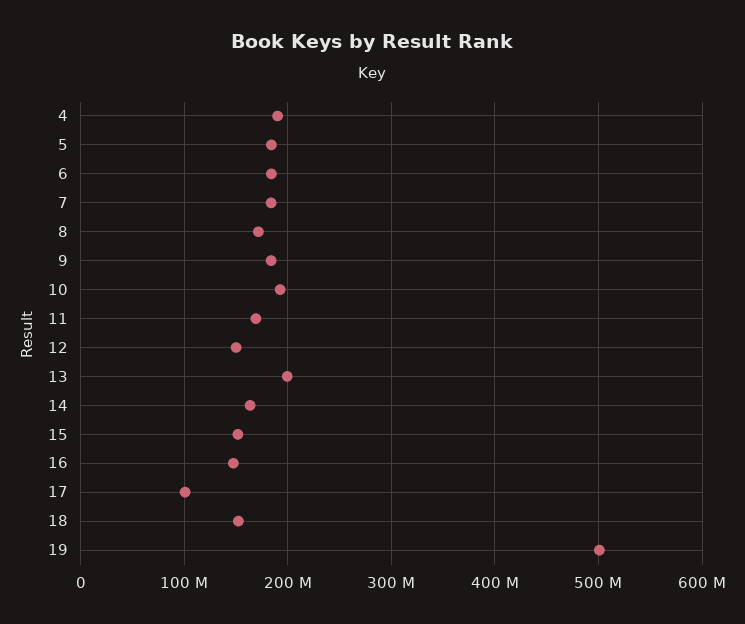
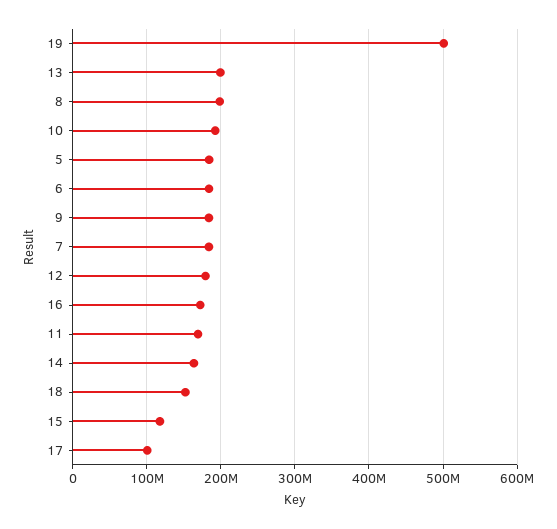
  {
-   "4": 190000000,
    "5": 180000000,
    "6": 180000000,
    "7": 180000000,
-   "8": 170000000,
+   "8": 200000000,
    "9": 180000000,
    "10": 190000000,
    "11": 170000000,
-   "12": 150000000,
+   "12": 180000000,
    "13": 200000000,
    "14": 160000000,
-   "15": 150000000,
+   "15": 120000000,
-   "16": 150000000,
+   "16": 170000000,
    "17": 100000000,
    "18": 150000000,
    "19": 500000000
  }

